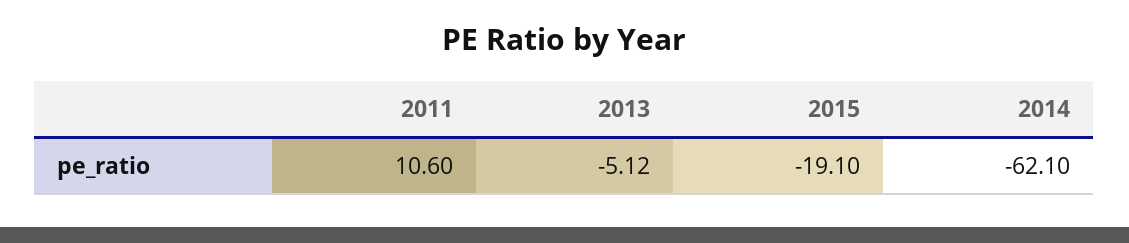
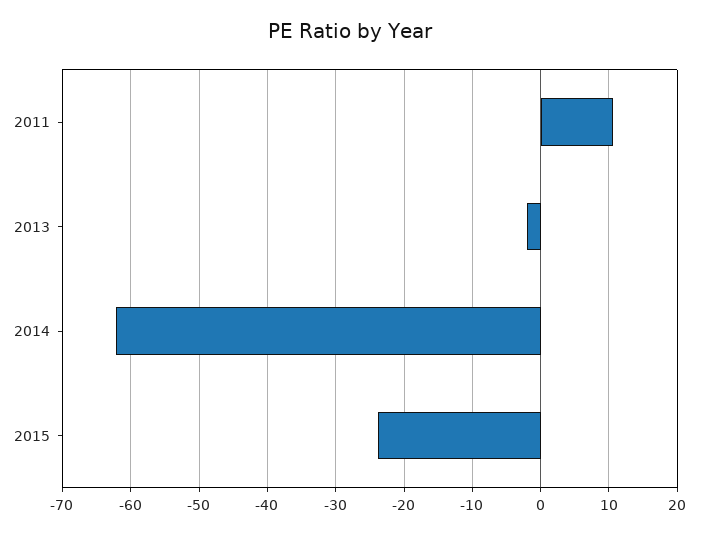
  {
    "2011": 10.6,
-   "2013": -5.12,
+   "2013": -2,
-   "2015": -19.1,
+   "2015": -24,
    "2014": -62.1
  }

